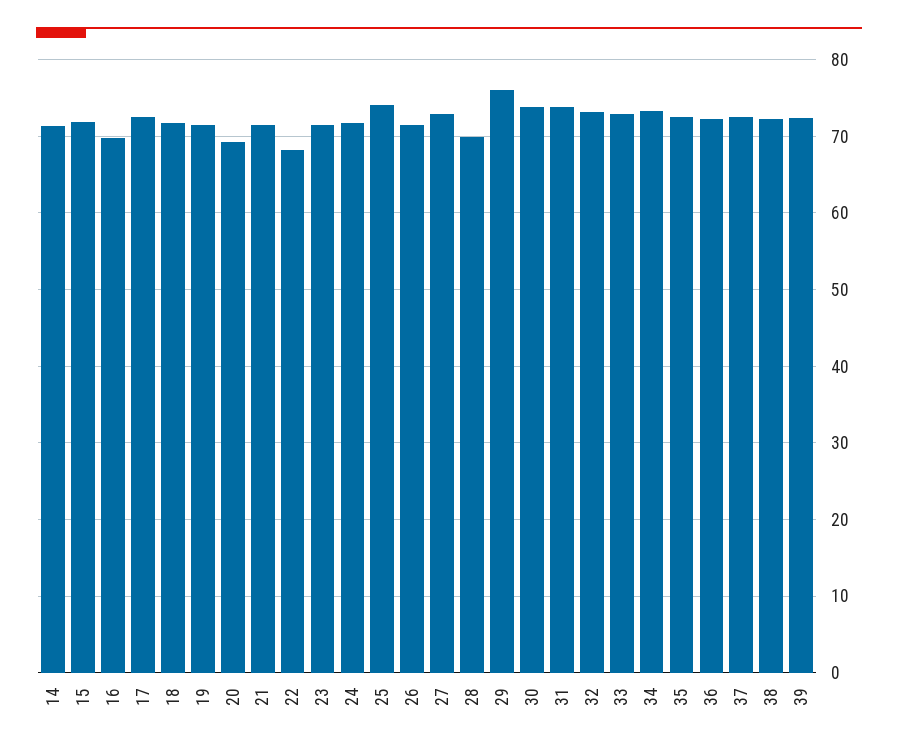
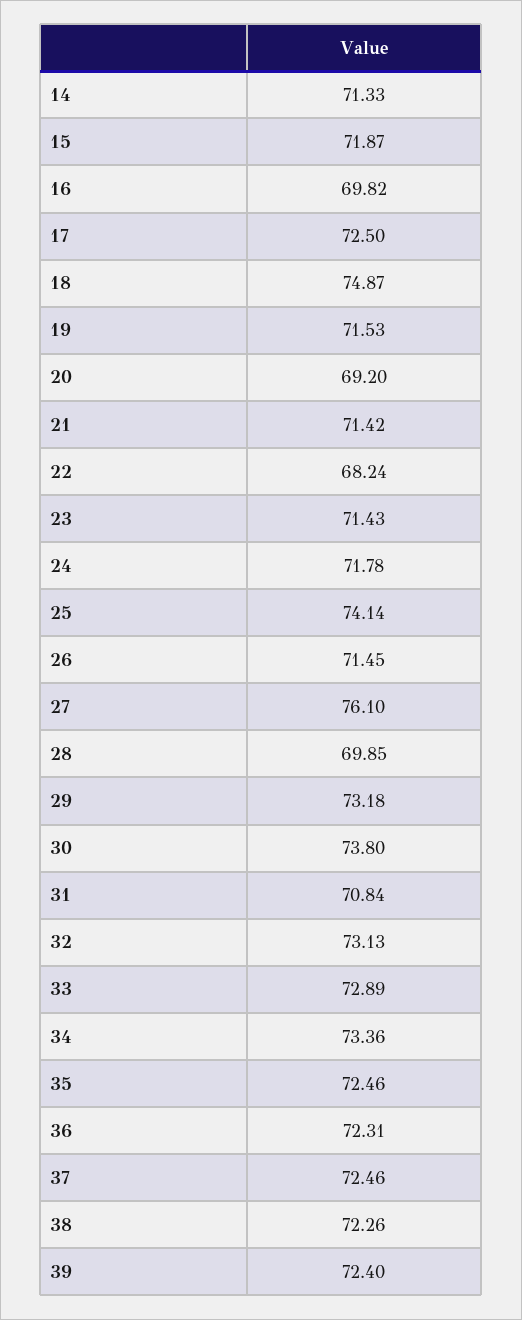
  {
    "14": 71.33,
    "15": 71.87,
    "16": 69.82,
    "17": 72.5,
-   "18": 72,
+   "18": 74.87,
    "19": 71.53,
    "20": 69.2,
    "21": 71.42,
    "22": 68.24,
    "23": 71.43,
    "24": 71.78,
    "25": 74.14,
    "26": 71.45,
-   "27": 73,
+   "27": 76.1,
    "28": 69.85,
-   "29": 76,
+   "29": 73.18,
    "30": 73.8,
-   "31": 74,
+   "31": 70.84,
    "32": 73.13,
    "33": 72.89,
    "34": 73.36,
    "35": 72.46,
    "36": 72.31,
    "37": 72.46,
    "38": 72.26,
    "39": 72.4
  }

